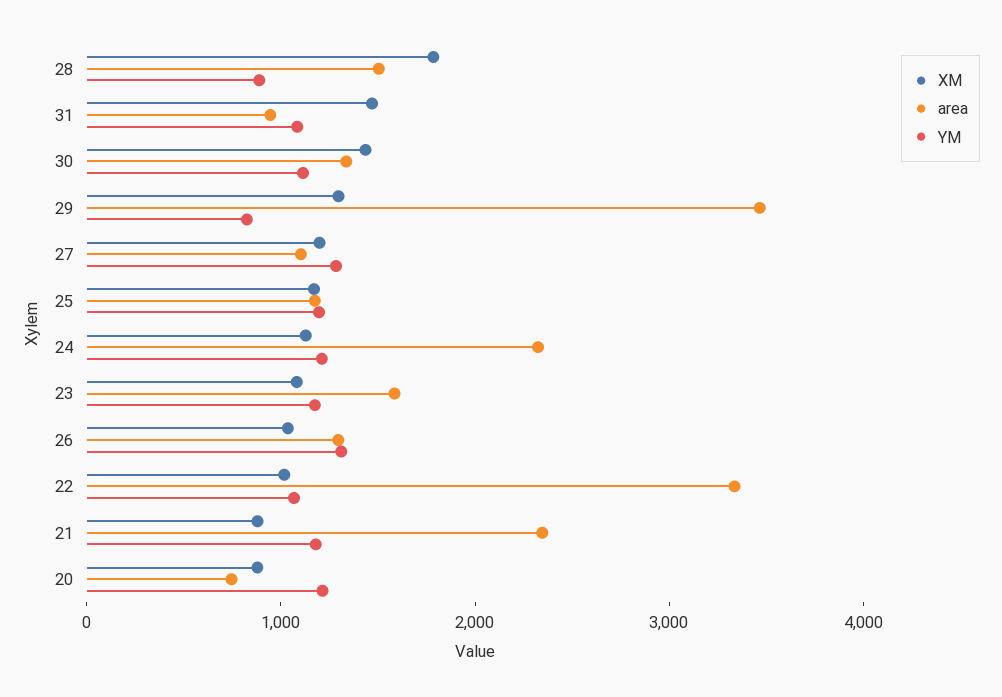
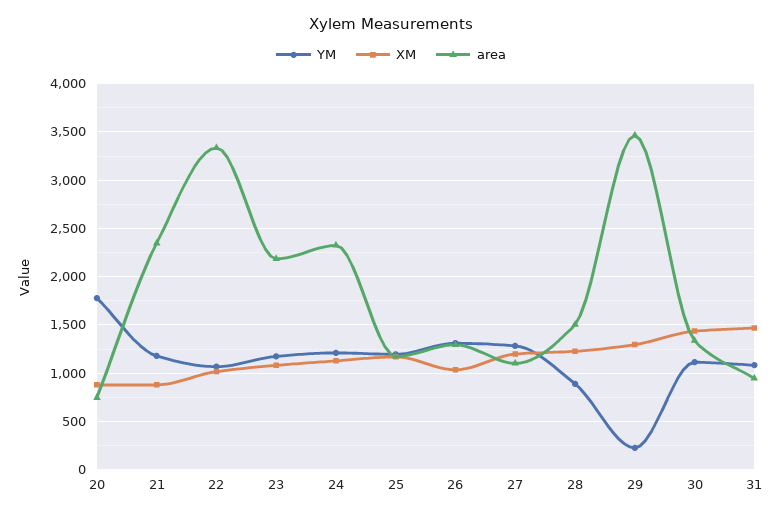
  {
    "XM": {
-     "28": 1800,
+     "28": 1200,
      "31": 1500,
      "30": 1400,
      "29": 1300,
      "27": 1200,
      "25": 1200,
      "24": 1100,
      "23": 1100,
      "26": 1000,
      "22": 1000,
      "21": 900,
      "20": 900
    },
    "area": {
      "28": 1500,
      "31": 900,
      "30": 1300,
      "29": 3500,
      "27": 1100,
      "25": 1200,
      "24": 2300,
-     "23": 1600,
+     "23": 2200,
      "26": 1300,
      "22": 3300,
      "21": 2300,
      "20": 700
    },
    "YM": {
      "28": 900,
      "31": 1100,
      "30": 1100,
-     "29": 800,
+     "29": 200,
      "27": 1300,
      "25": 1200,
      "24": 1200,
      "23": 1200,
      "26": 1300,
      "22": 1100,
      "21": 1200,
-     "20": 1200
+     "20": 1800
    }
  }

